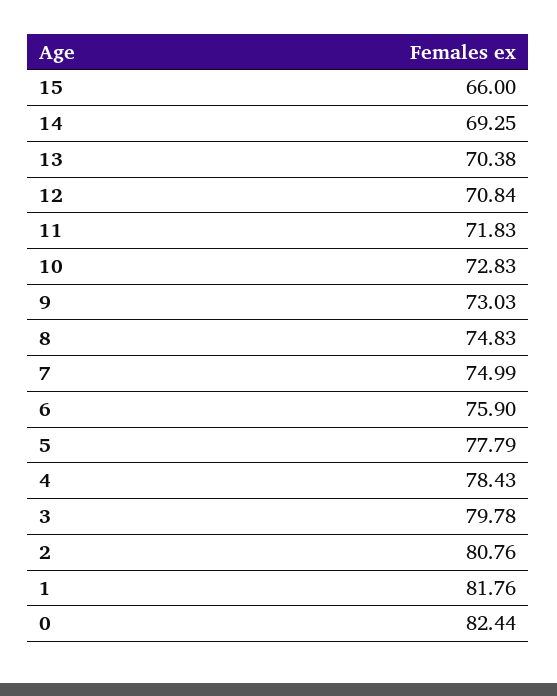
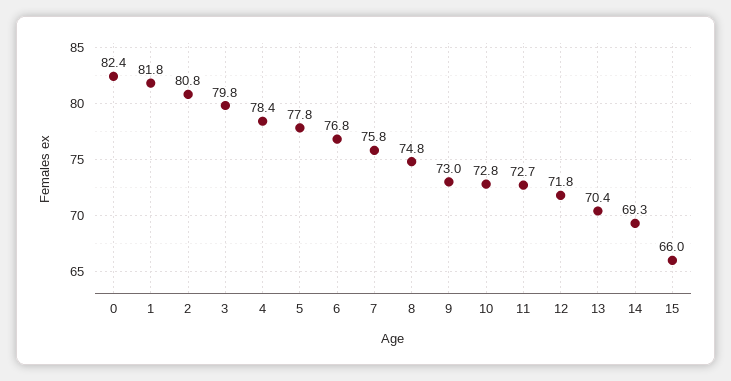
  {
    "15": 66,
    "14": 69.25,
    "13": 70.38,
-   "12": 70.84,
+   "12": 71.8,
-   "11": 71.83,
+   "11": 72.7,
    "10": 72.83,
    "9": 73.03,
    "8": 74.83,
-   "7": 74.99,
+   "7": 75.8,
-   "6": 75.9,
+   "6": 76.8,
    "5": 77.79,
    "4": 78.43,
    "3": 79.78,
    "2": 80.76,
    "1": 81.76,
    "0": 82.44
  }

